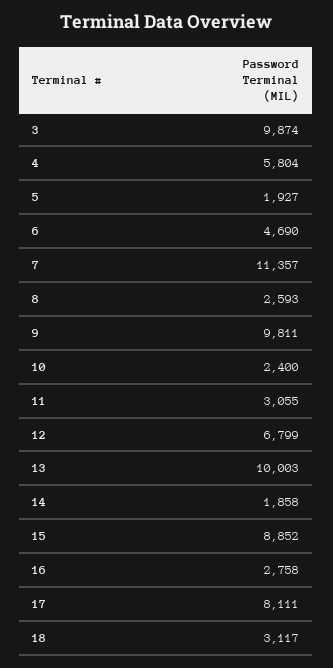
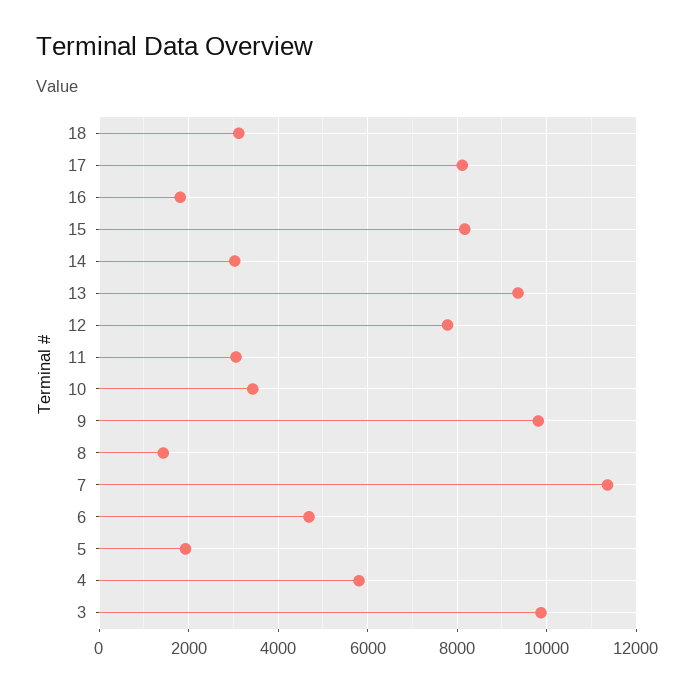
  {
    "3": 9874,
    "4": 5804,
    "5": 1927,
    "6": 4690,
    "7": 11357,
-   "8": 2593,
+   "8": 1400,
    "9": 9811,
-   "10": 2400,
+   "10": 3400,
    "11": 3055,
-   "12": 6799,
+   "12": 7800,
-   "13": 10003,
+   "13": 9400,
-   "14": 1858,
+   "14": 3000,
-   "15": 8852,
+   "15": 8200,
-   "16": 2758,
+   "16": 1800,
    "17": 8111,
    "18": 3117
  }

